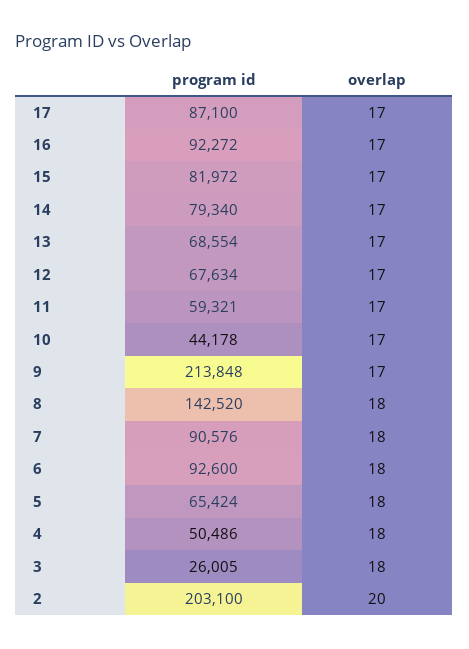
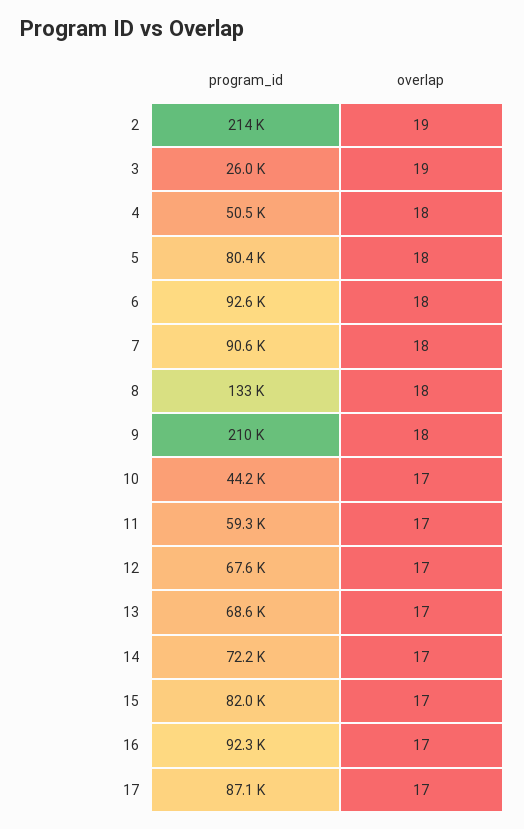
  {
    "program id": {
      "17": 87100,
      "16": 92272,
      "15": 81972,
-     "14": 79340,
+     "14": 72200,
      "13": 68554,
      "12": 67634,
      "11": 59321,
      "10": 44178,
-     "9": 213848,
+     "9": 210000,
-     "8": 142520,
+     "8": 133000,
      "7": 90576,
      "6": 92600,
-     "5": 65424,
+     "5": 80400,
      "4": 50486,
      "3": 26005,
-     "2": 203100
+     "2": 214000
    },
    "overlap": {
      "17": 17,
      "16": 17,
      "15": 17,
      "14": 17,
      "13": 17,
      "12": 17,
      "11": 17,
      "10": 17,
-     "9": 17,
+     "9": 18,
      "8": 18,
      "7": 18,
      "6": 18,
      "5": 18,
      "4": 18,
-     "3": 18,
+     "3": 19,
-     "2": 20
+     "2": 19
    }
  }

